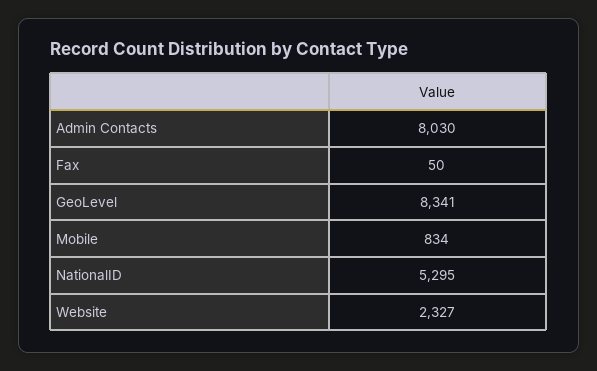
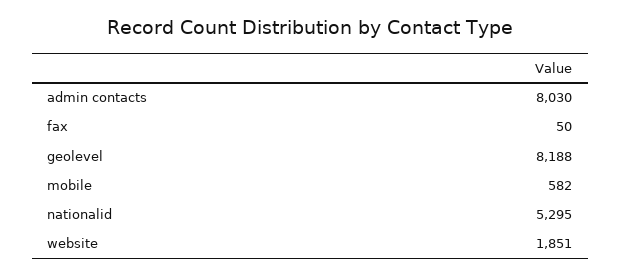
  {
    "Admin Contacts": 8030,
    "Fax": 50,
-   "GeoLevel": 8341,
+   "GeoLevel": 8188,
-   "Mobile": 834,
+   "Mobile": 582,
    "NationalID": 5295,
-   "Website": 2327
+   "Website": 1851
  }

